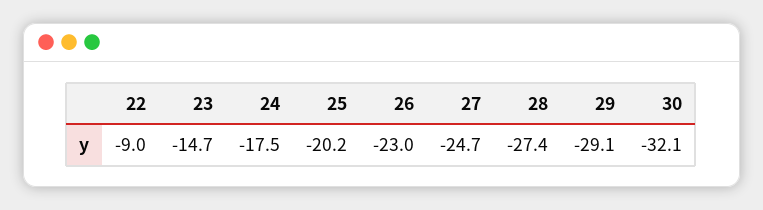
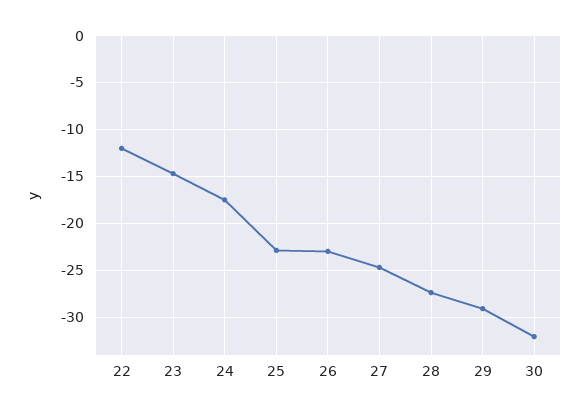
  {
-   "22": -9,
+   "22": -12,
    "23": -14.7,
    "24": -17.5,
-   "25": -20.2,
+   "25": -23,
    "26": -23,
    "27": -24.7,
    "28": -27.4,
    "29": -29.1,
    "30": -32.1
  }

